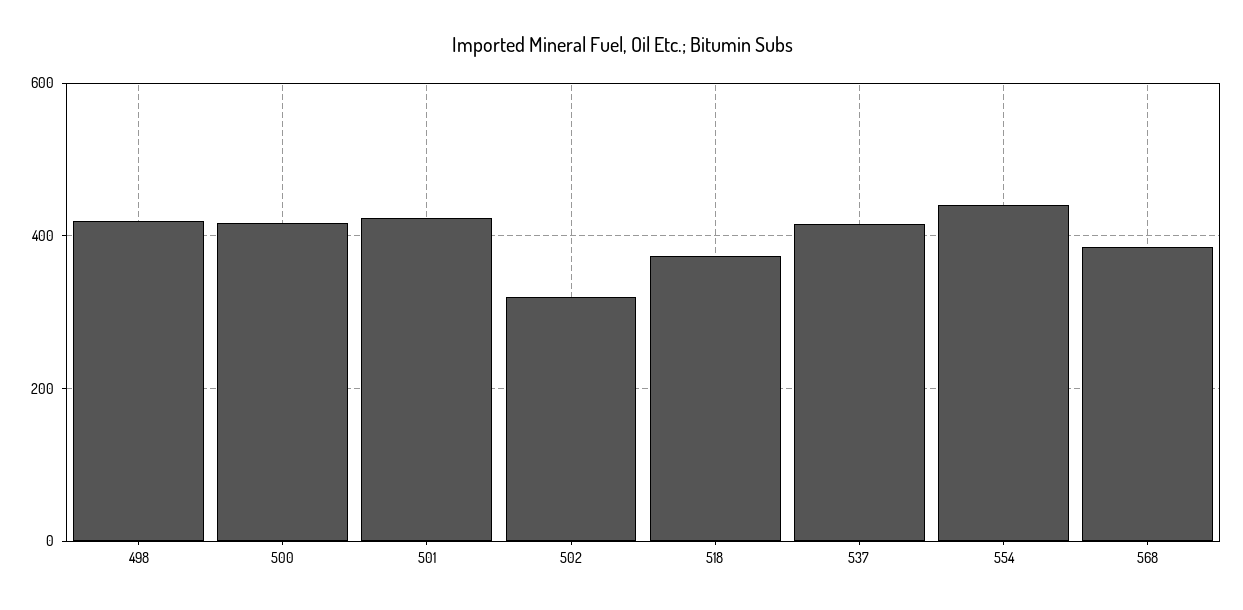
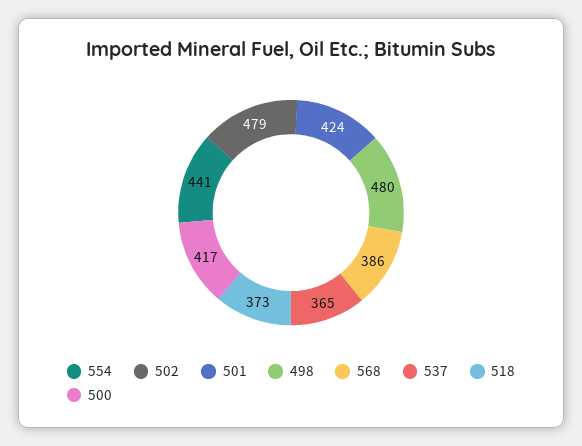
  {
-   "498": 420,
+   "498": 480,
    "500": 417,
    "501": 424,
-   "502": 320,
+   "502": 479,
    "518": 373,
-   "537": 420,
+   "537": 365,
    "554": 441,
    "568": 386
  }

